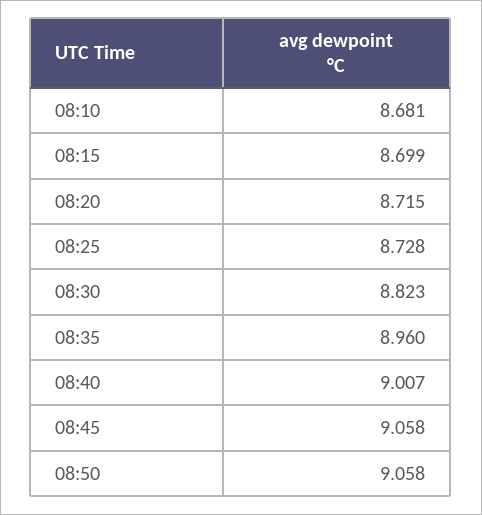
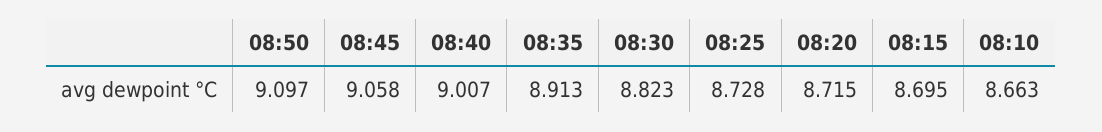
  {
-   "08:10": 8.681,
+   "08:10": 8.663,
-   "08:15": 8.699,
+   "08:15": 8.695,
    "08:20": 8.715,
    "08:25": 8.728,
    "08:30": 8.823,
-   "08:35": 8.96,
+   "08:35": 8.913,
    "08:40": 9.007,
    "08:45": 9.058,
-   "08:50": 9.058
+   "08:50": 9.097
  }

